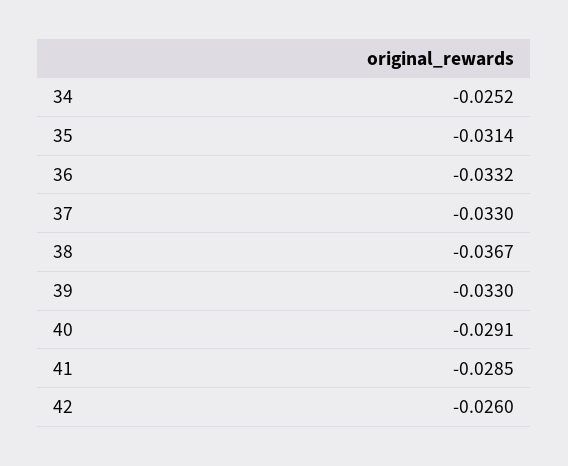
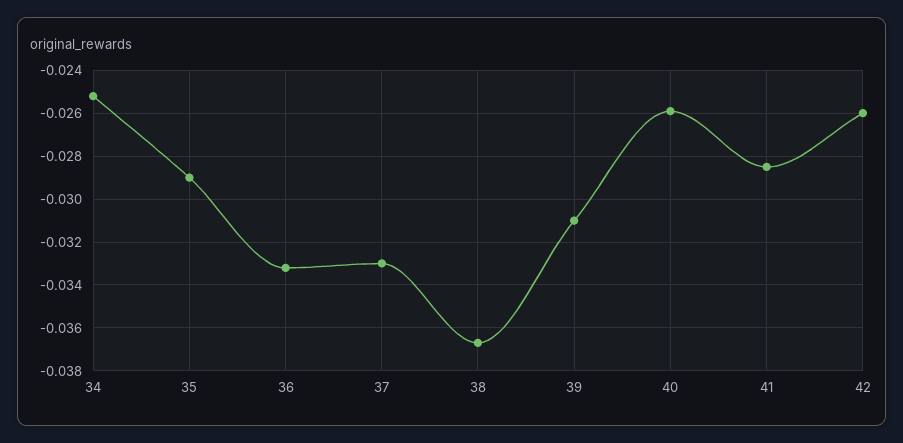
  {
    "34": -0.0252,
-   "35": -0.0314,
+   "35": -0.029,
    "36": -0.0332,
    "37": -0.033,
    "38": -0.0367,
-   "39": -0.033,
+   "39": -0.031,
-   "40": -0.0291,
+   "40": -0.026,
    "41": -0.0285,
    "42": -0.026
  }

